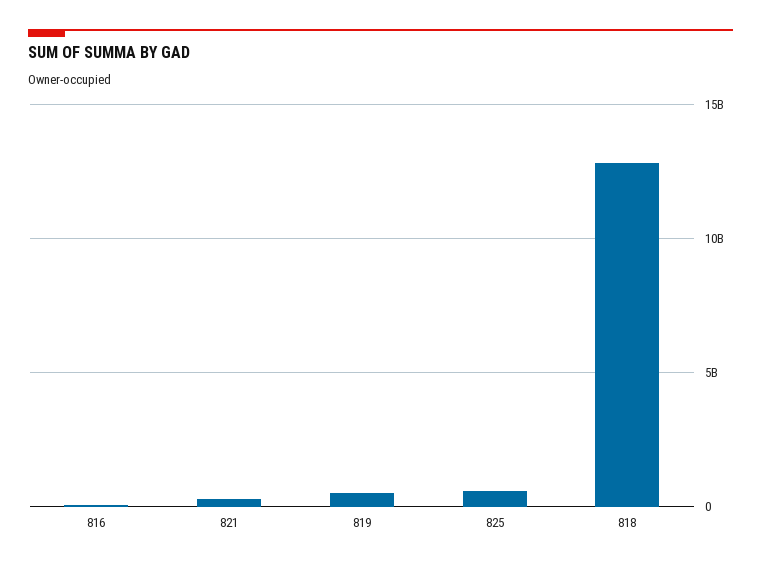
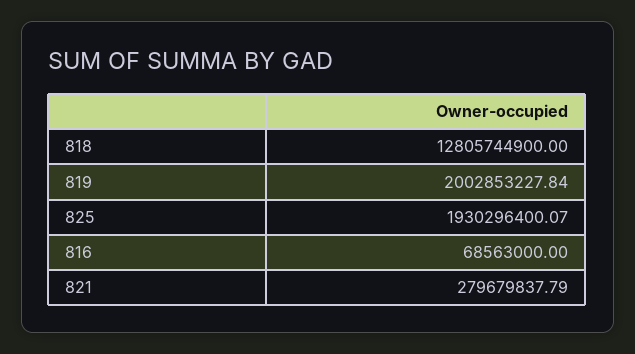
  {
    "816": 68563000,
    "821": 279679837.79,
-   "819": 500000000,
+   "819": 2002853227.84,
-   "825": 500000000,
+   "825": 1930296400.07,
    "818": 12805744900
  }

